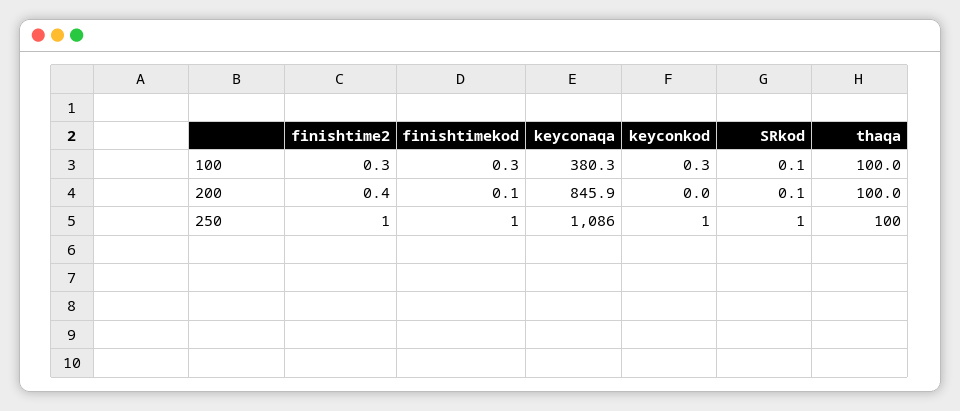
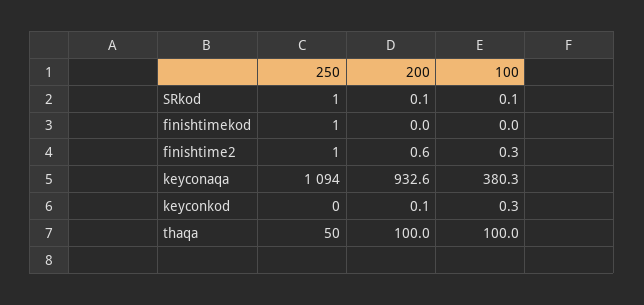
  {
    "finishtime2": {
      "100": 0.3,
-     "200": 0.4,
+     "200": 0.6,
      "250": 1
    },
    "finishtimekod": {
-     "100": 0.3,
+     "100": 0,
-     "200": 0.1,
+     "200": 0,
      "250": 1
    },
    "keyconaqa": {
      "100": 380.3,
-     "200": 845.9,
+     "200": 932.6,
-     "250": 1086
+     "250": 1094
    },
    "keyconkod": {
      "100": 0.3,
-     "200": 0,
+     "200": 0.1,
-     "250": 1
+     "250": 0
    },
    "SRkod": {
      "100": 0.1,
      "200": 0.1,
      "250": 1
    },
    "thaqa": {
      "100": 100,
      "200": 100,
-     "250": 100
+     "250": 50
    }
  }

